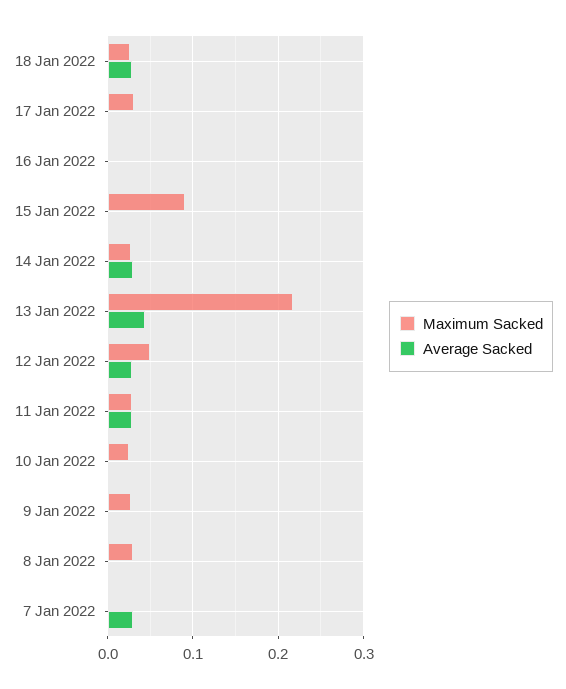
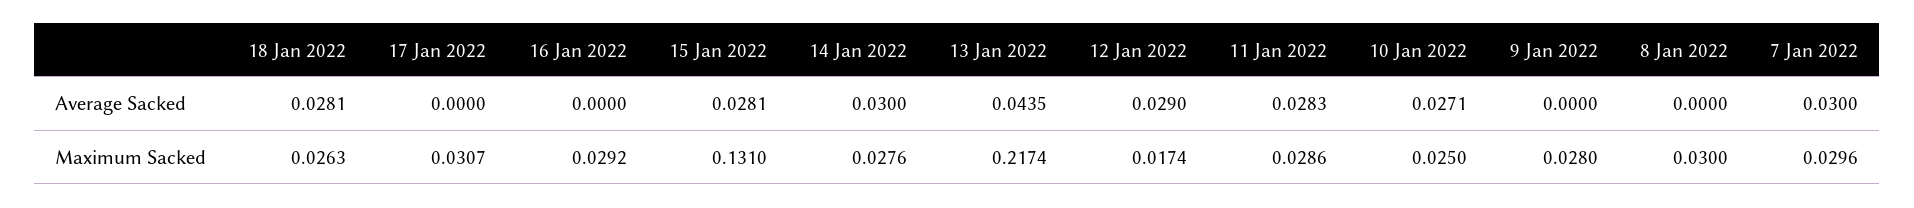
  {
    "Maximum Sacked": {
      "18 Jan 2022": 0.0263,
      "17 Jan 2022": 0.0307,
-     "16 Jan 2022": 0,
+     "16 Jan 2022": 0.0292,
-     "15 Jan 2022": 0.09,
+     "15 Jan 2022": 0.131,
      "14 Jan 2022": 0.0276,
      "13 Jan 2022": 0.2174,
-     "12 Jan 2022": 0.05,
+     "12 Jan 2022": 0.0174,
      "11 Jan 2022": 0.0286,
      "10 Jan 2022": 0.025,
      "9 Jan 2022": 0.028,
      "8 Jan 2022": 0.03,
-     "7 Jan 2022": 0
+     "7 Jan 2022": 0.0296
    },
    "Average Sacked": {
      "18 Jan 2022": 0.0281,
      "17 Jan 2022": 0,
      "16 Jan 2022": 0,
-     "15 Jan 2022": 0,
+     "15 Jan 2022": 0.0281,
      "14 Jan 2022": 0.03,
      "13 Jan 2022": 0.0435,
      "12 Jan 2022": 0.029,
      "11 Jan 2022": 0.0283,
-     "10 Jan 2022": 0,
+     "10 Jan 2022": 0.0271,
      "9 Jan 2022": 0,
      "8 Jan 2022": 0,
      "7 Jan 2022": 0.03
    }
  }

